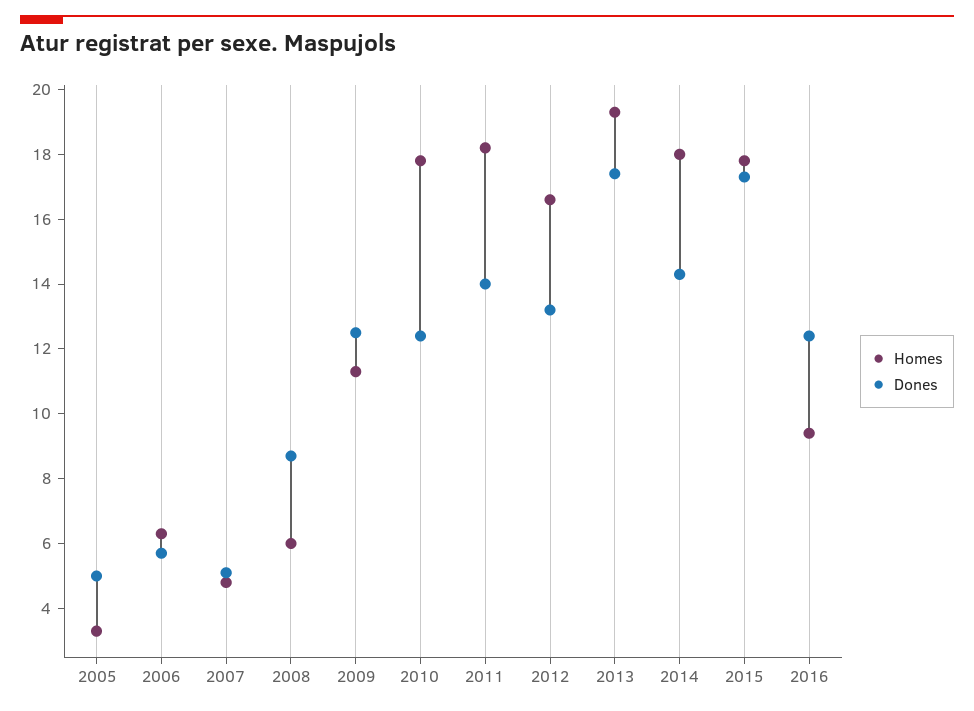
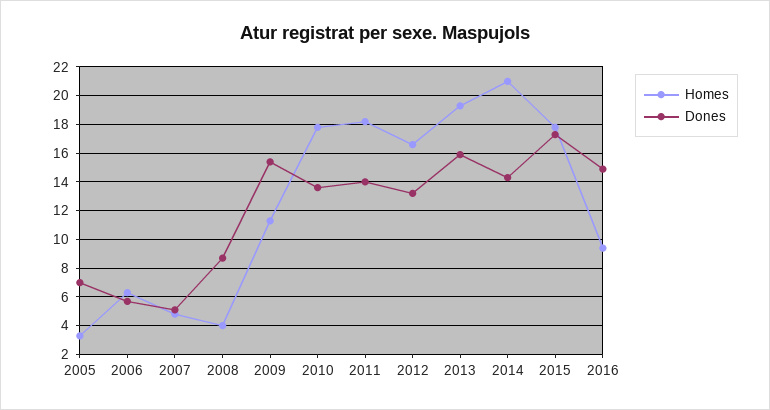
  {
    "Homes": {
      "2005": 3.5,
      "2006": 6.5,
      "2007": 5,
-     "2008": 6,
+     "2008": 4,
      "2009": 11.5,
      "2010": 18,
      "2011": 18,
      "2012": 16.5,
      "2013": 19.5,
-     "2014": 18,
+     "2014": 21,
      "2015": 18,
      "2016": 9.5
    },
    "Dones": {
-     "2005": 5,
+     "2005": 7,
      "2006": 5.5,
      "2007": 5,
      "2008": 8.5,
-     "2009": 12.5,
+     "2009": 15.5,
-     "2010": 12.5,
+     "2010": 13.5,
      "2011": 14,
      "2012": 13,
-     "2013": 17.5,
+     "2013": 16,
      "2014": 14.5,
      "2015": 17.5,
-     "2016": 12.5
+     "2016": 15
    }
  }

